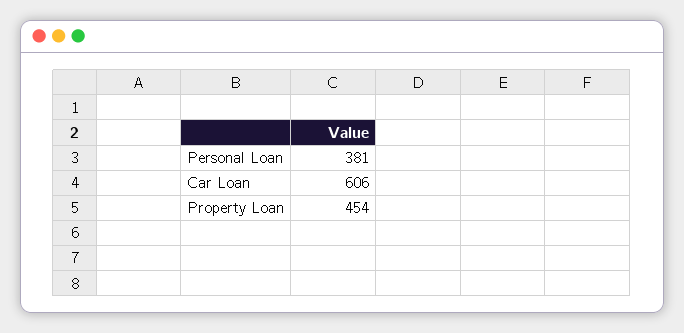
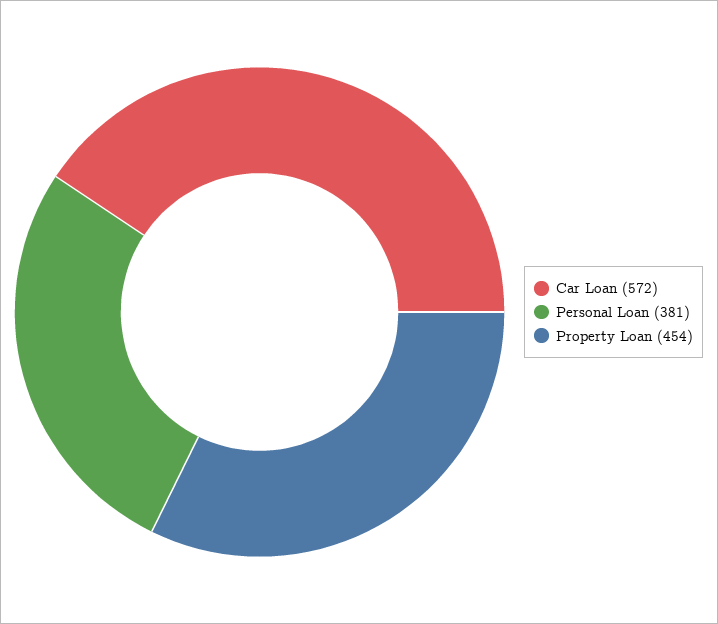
  {
    "Personal Loan": 381,
-   "Car Loan": 606,
+   "Car Loan": 572,
    "Property Loan": 454
  }

